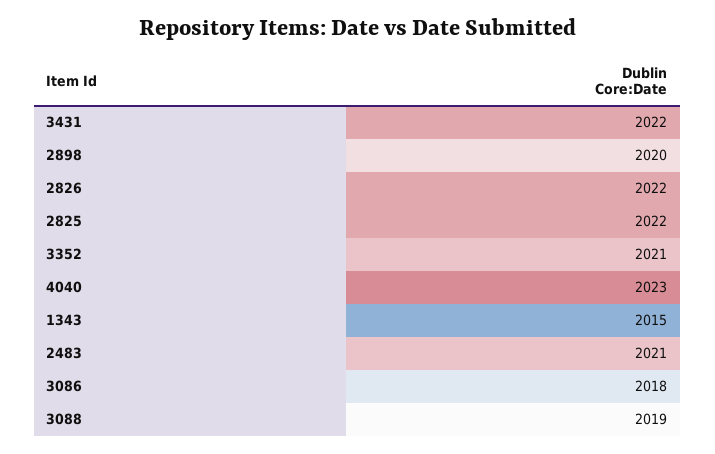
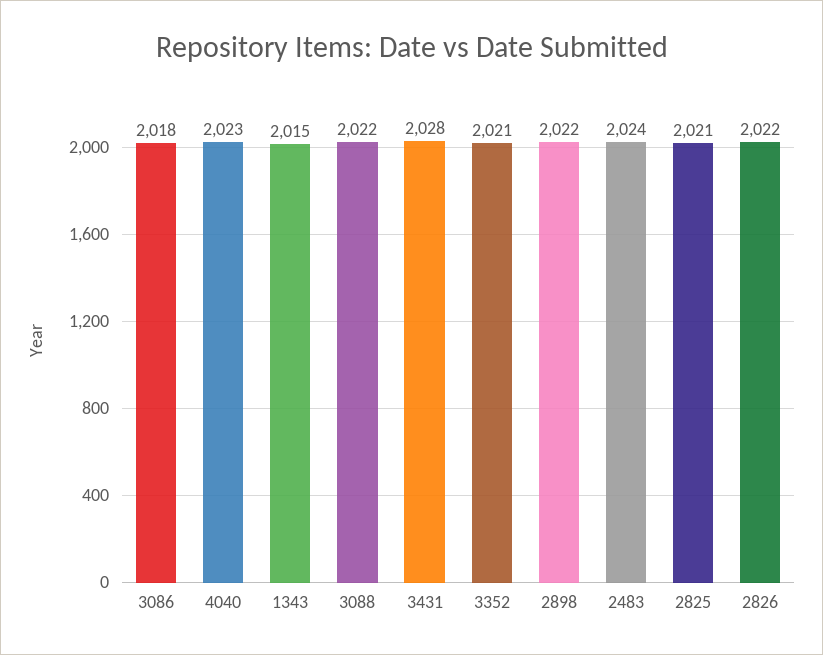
  {
-   "3431": 2022,
+   "3431": 2028,
-   "2898": 2020,
+   "2898": 2022,
    "2826": 2022,
-   "2825": 2022,
+   "2825": 2021,
    "3352": 2021,
    "4040": 2023,
    "1343": 2015,
-   "2483": 2021,
+   "2483": 2024,
    "3086": 2018,
-   "3088": 2019
+   "3088": 2022
  }

